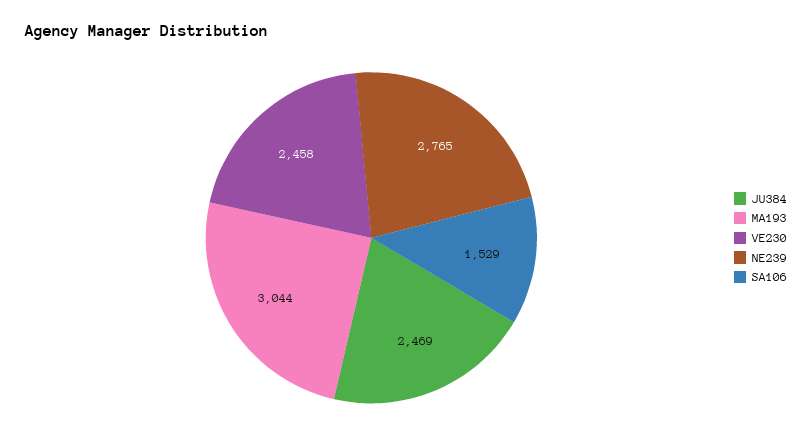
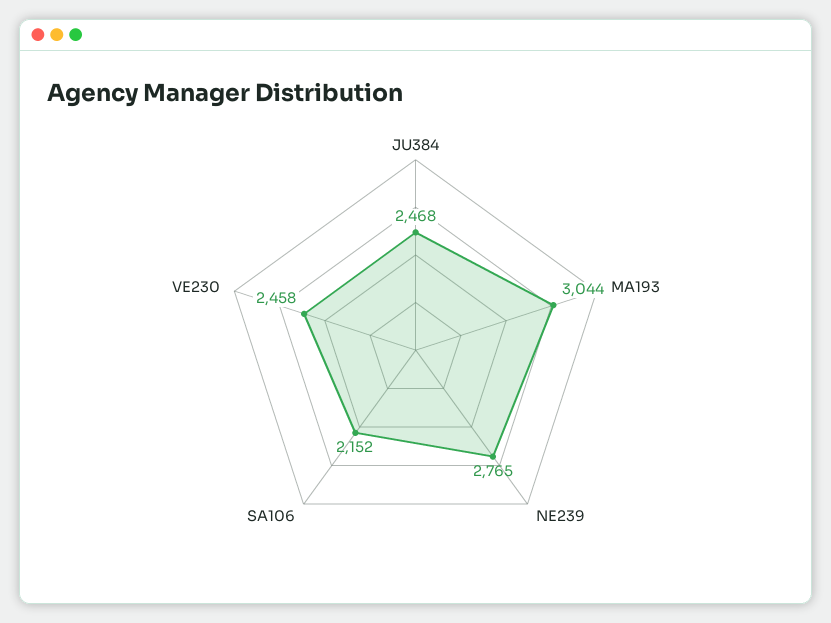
  {
-   "JU384": 2469,
+   "JU384": 2468,
    "MA193": 3044,
    "VE230": 2458,
    "NE239": 2765,
-   "SA106": 1529
+   "SA106": 2152
  }

